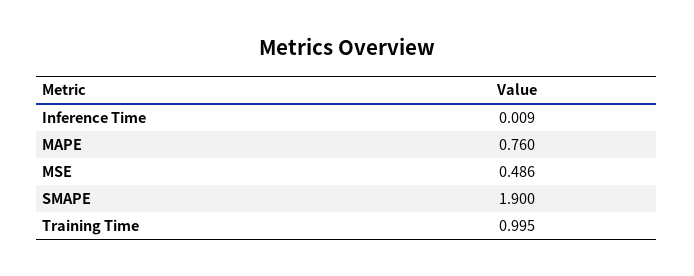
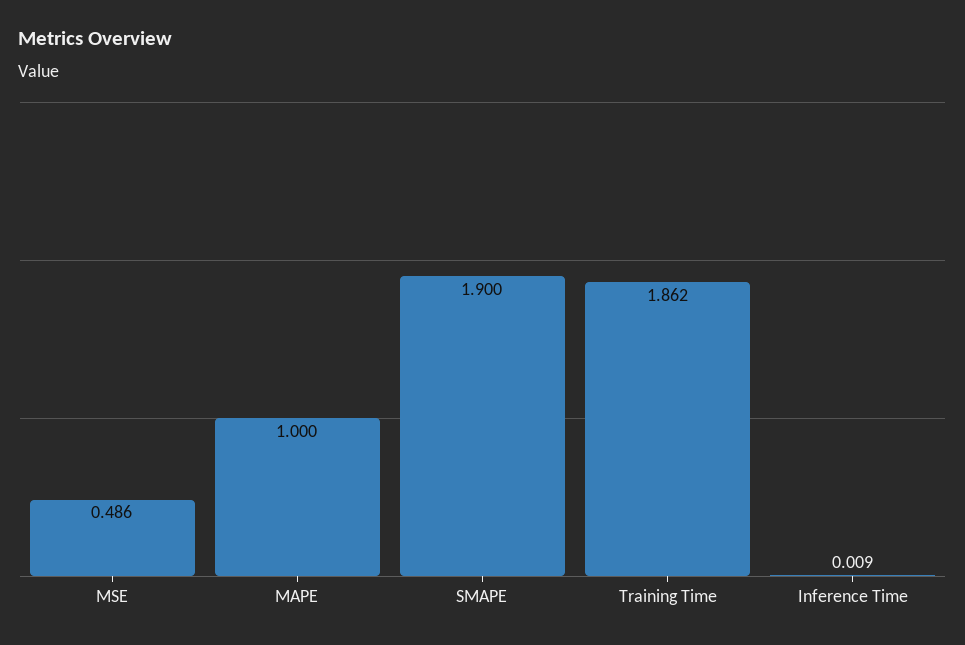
  {
    "Inference Time": 0.009,
-   "MAPE": 0.76,
+   "MAPE": 1,
    "MSE": 0.486,
    "SMAPE": 1.9,
-   "Training Time": 0.995
+   "Training Time": 1.862
  }

